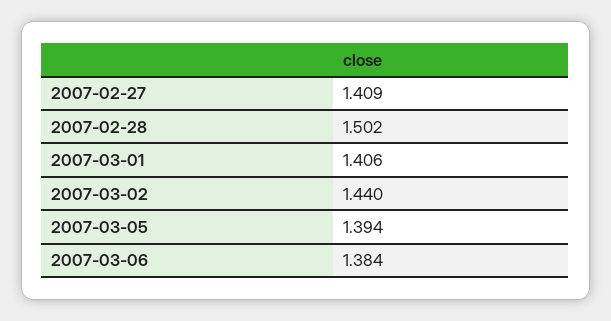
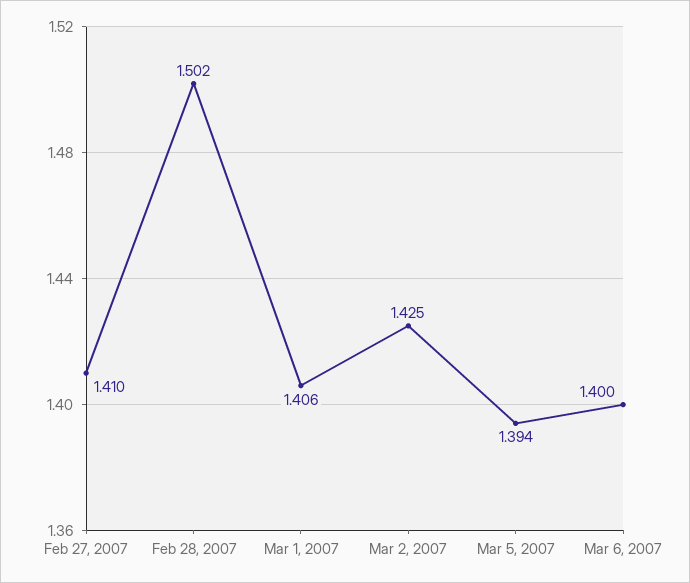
  {
-   "2007-02-27": 1.409,
+   "2007-02-27": 1.41,
    "2007-02-28": 1.502,
    "2007-03-01": 1.406,
-   "2007-03-02": 1.44,
+   "2007-03-02": 1.425,
    "2007-03-05": 1.394,
-   "2007-03-06": 1.384
+   "2007-03-06": 1.4
  }

